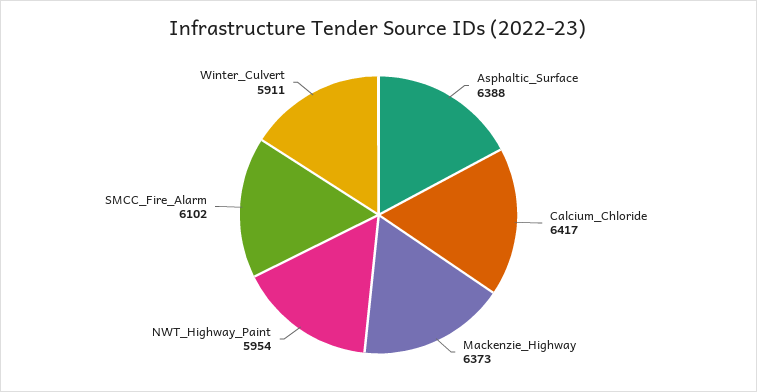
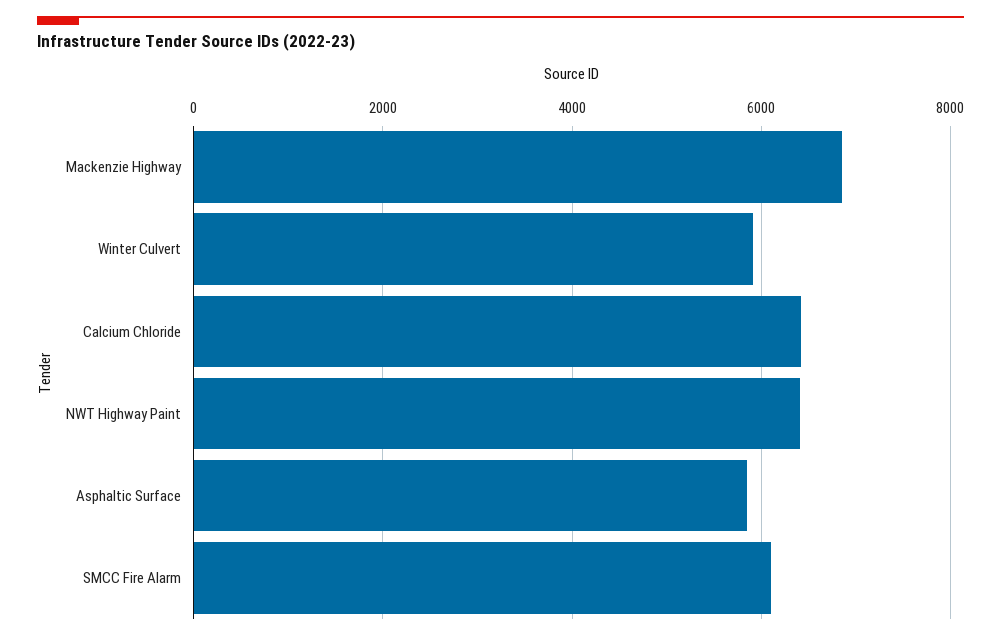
  {
-   "Asphaltic_Surface": 6388,
+   "Asphaltic_Surface": 5800,
    "Calcium_Chloride": 6417,
-   "Mackenzie_Highway": 6373,
+   "Mackenzie_Highway": 6800,
-   "NWT_Highway_Paint": 5954,
+   "NWT_Highway_Paint": 6400,
    "SMCC_Fire_Alarm": 6102,
    "Winter_Culvert": 5911
  }

